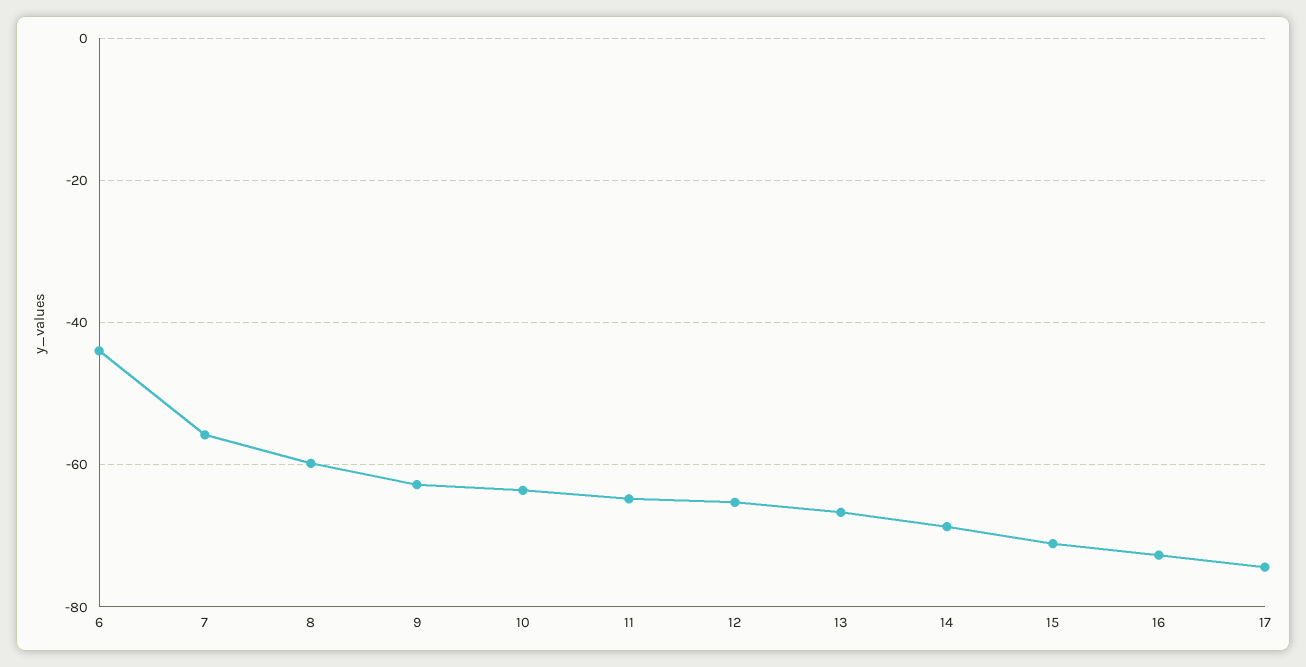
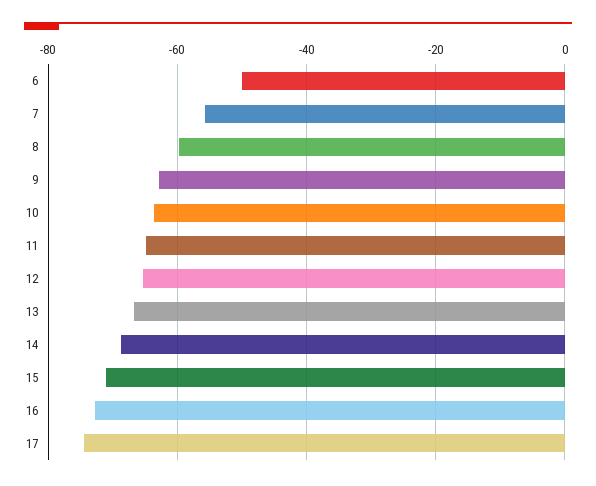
  {
-   "6": -44,
+   "6": -50,
    "7": -56,
    "8": -60,
    "9": -62,
    "10": -64,
    "11": -64,
    "12": -66,
    "13": -66,
    "14": -68,
    "15": -72,
    "16": -72,
    "17": -74
  }

